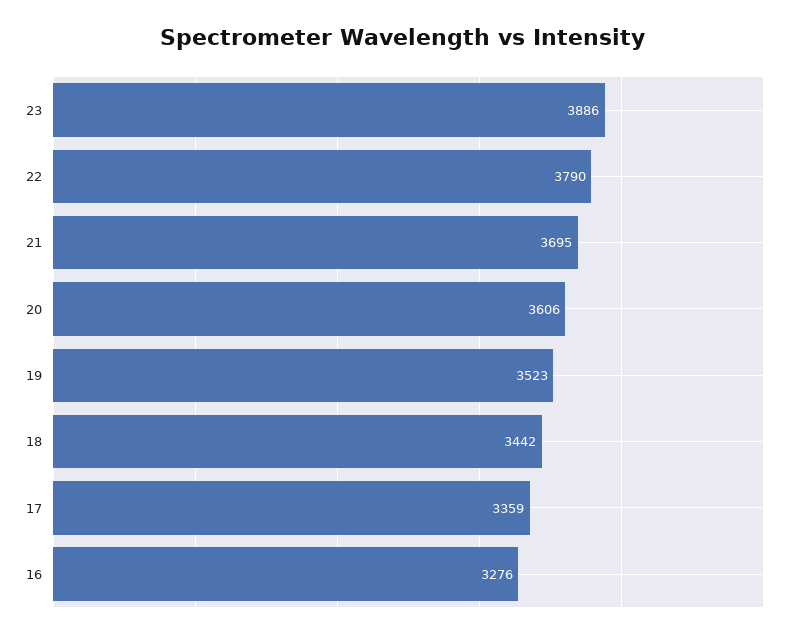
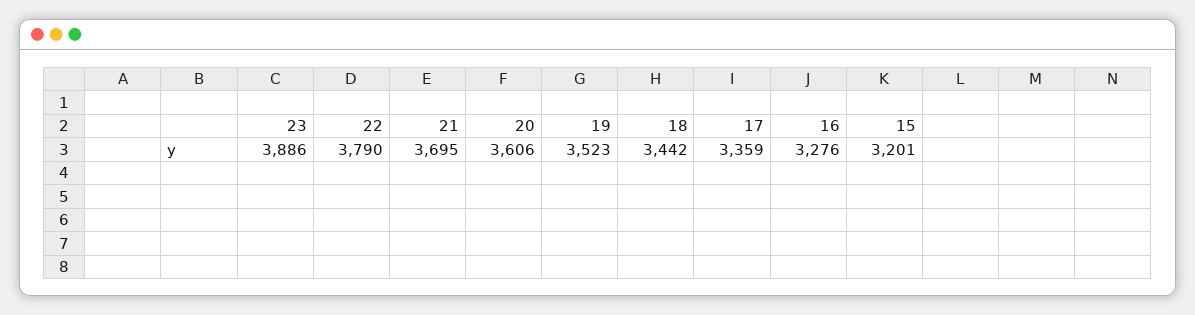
  {
    "23": 3886,
    "22": 3790,
    "21": 3695,
    "20": 3606,
    "19": 3523,
    "18": 3442,
    "17": 3359,
-   "16": 3276
+   "16": 3276,
+   "15": 3201
  }

